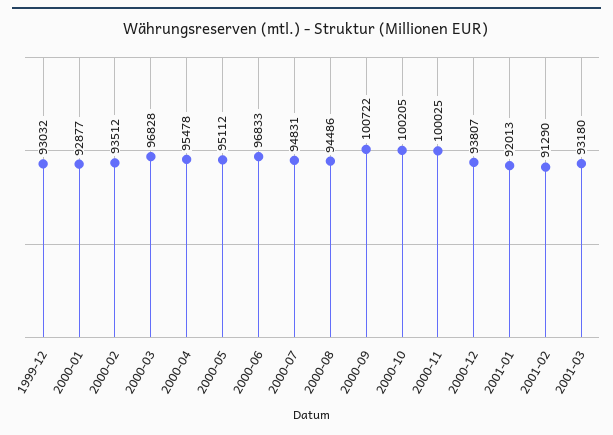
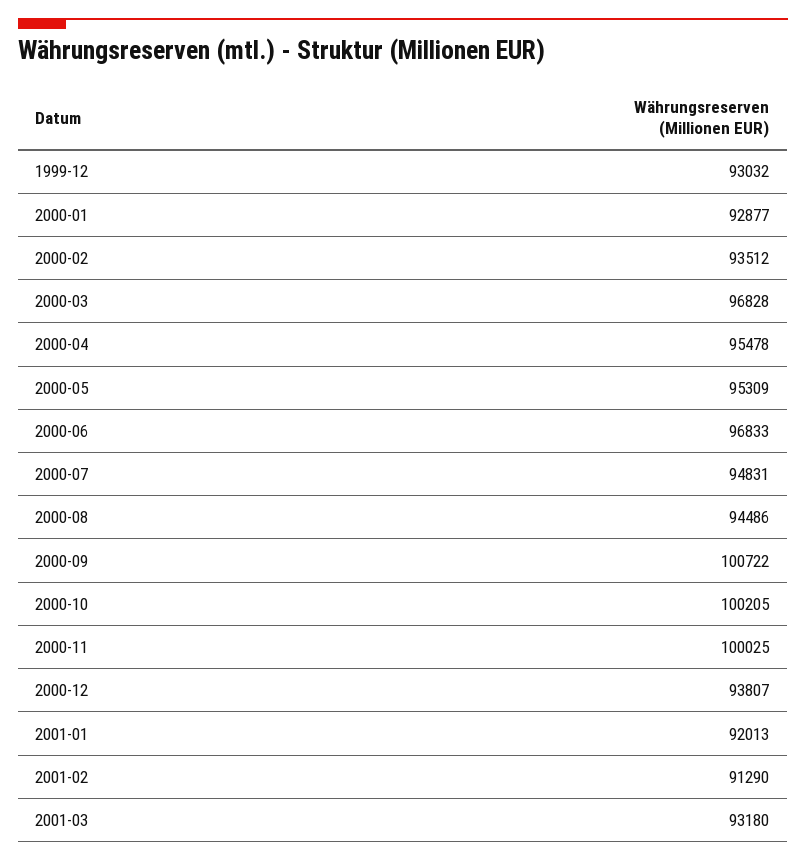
  {
    "1999-12": 93032,
    "2000-01": 92877,
    "2000-02": 93512,
    "2000-03": 96828,
    "2000-04": 95478,
-   "2000-05": 95112,
+   "2000-05": 95309,
    "2000-06": 96833,
    "2000-07": 94831,
    "2000-08": 94486,
    "2000-09": 100722,
    "2000-10": 100205,
    "2000-11": 100025,
    "2000-12": 93807,
    "2001-01": 92013,
    "2001-02": 91290,
    "2001-03": 93180
  }

